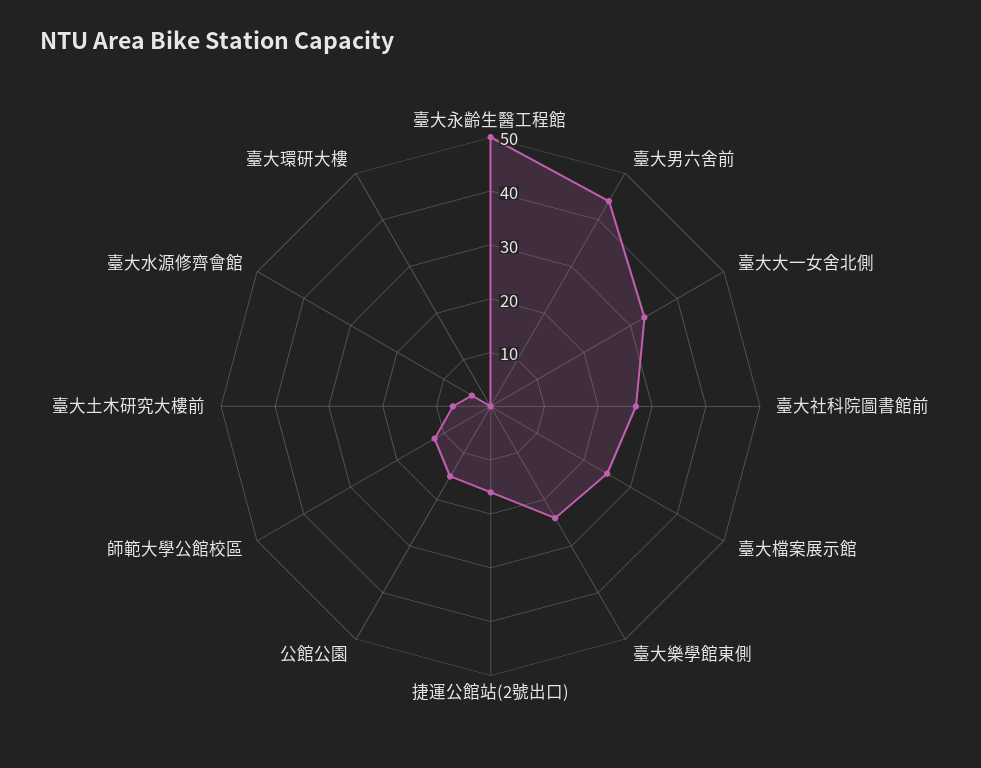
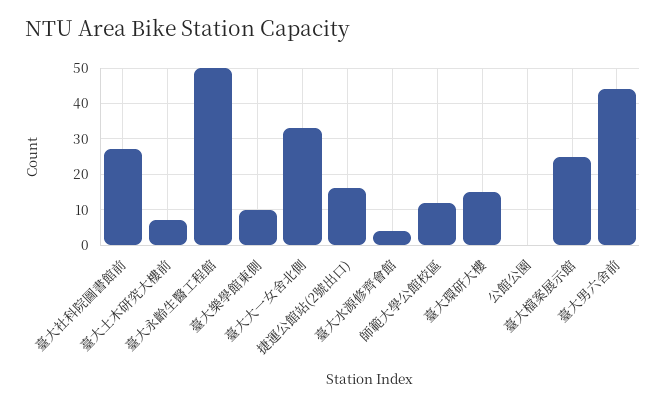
  {
    "臺大永齡生醫工程館": 50,
    "臺大男六舍前": 45,
    "臺大大一女舍北側": 35,
    "臺大社科院圖書館前": 25,
    "臺大檔案展示館": 25,
-   "臺大樂學館東側": 25,
+   "臺大樂學館東側": 10,
    "捷運公館站(2號出口)": 15,
-   "公館公園": 15,
+   "公館公園": 0,
    "師範大學公館校區": 10,
    "臺大土木研究大樓前": 5,
    "臺大水源修齊會館": 5,
-   "臺大環研大樓": 0
+   "臺大環研大樓": 15
  }

